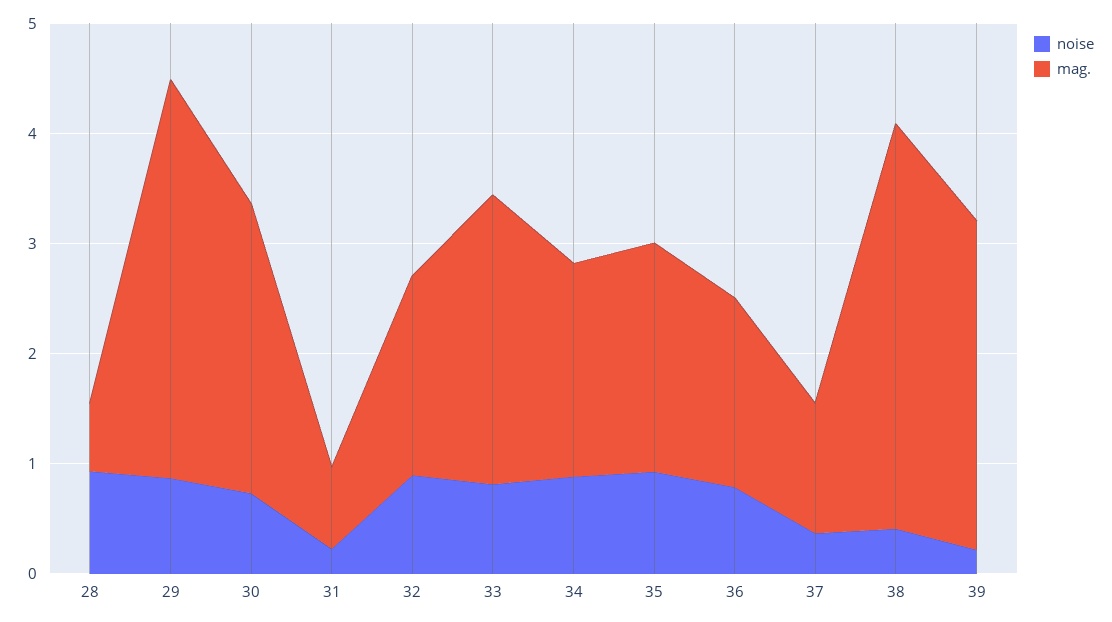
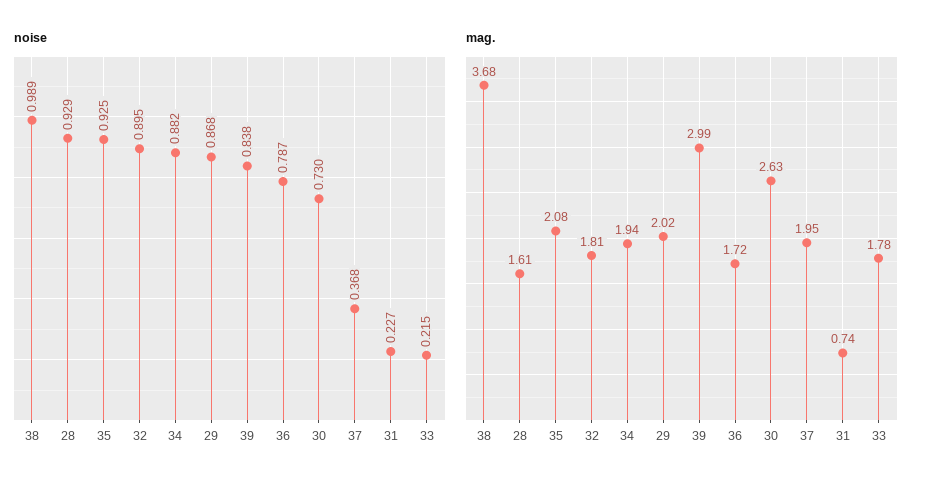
  {
    "noise": {
      "28": 0.929,
      "29": 0.868,
      "30": 0.73,
      "31": 0.227,
      "32": 0.895,
-     "33": 0.8,
+     "33": 0.215,
      "34": 0.882,
      "35": 0.925,
      "36": 0.787,
      "37": 0.368,
-     "38": 0.4,
+     "38": 0.989,
-     "39": 0.2
+     "39": 0.838
    },
    "mag.": {
-     "28": 0.6,
+     "28": 1.61,
-     "29": 3.6,
+     "29": 2.02,
      "30": 2.63,
      "31": 0.74,
      "32": 1.81,
-     "33": 2.6,
+     "33": 1.78,
      "34": 1.94,
      "35": 2.08,
      "36": 1.72,
-     "37": 1.2,
+     "37": 1.95,
      "38": 3.68,
      "39": 2.99
    }
  }

